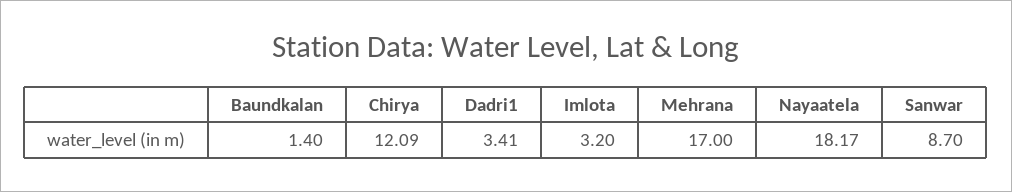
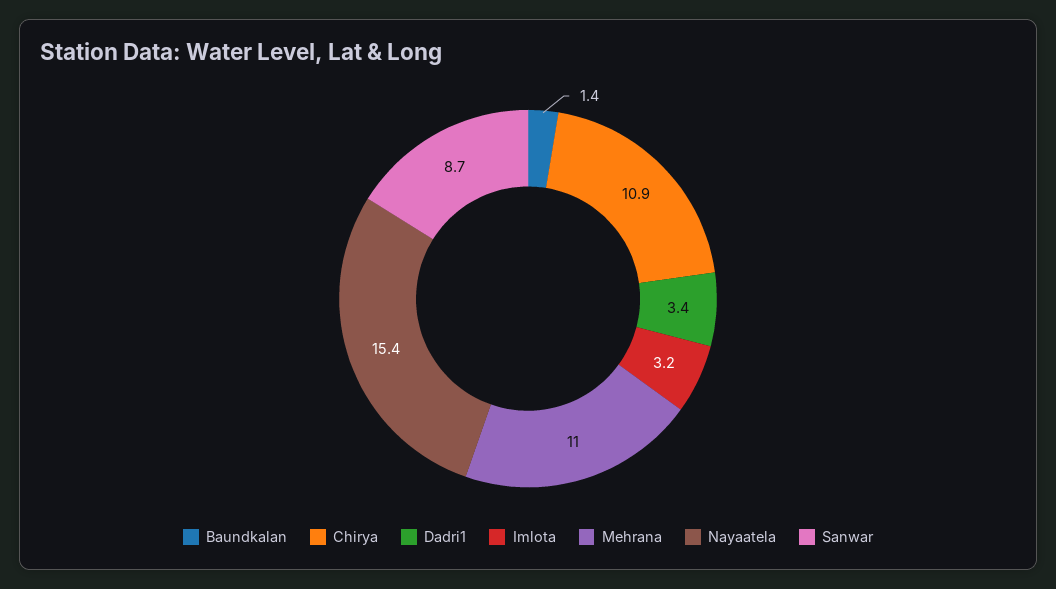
  {
    "Baundkalan": 1.4,
-   "Chirya": 12.09,
+   "Chirya": 10.9,
    "Dadri1": 3.41,
    "Imlota": 3.2,
-   "Mehrana": 17,
+   "Mehrana": 11,
-   "Nayaatela": 18.17,
+   "Nayaatela": 15.4,
    "Sanwar": 8.7
  }

